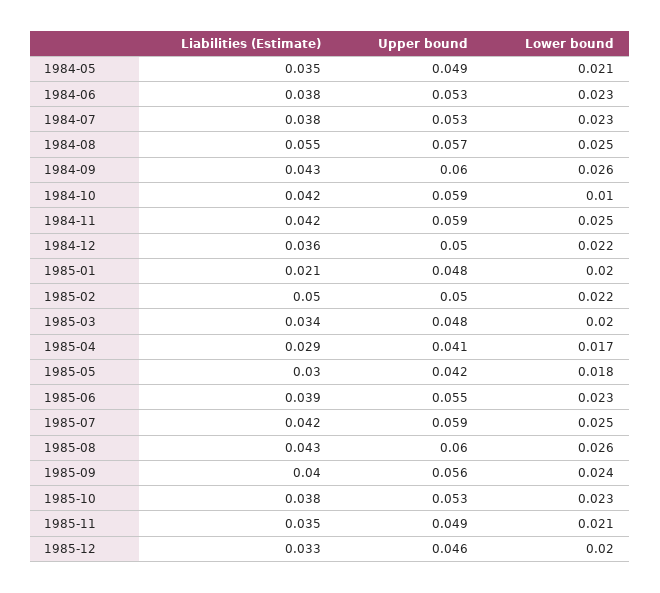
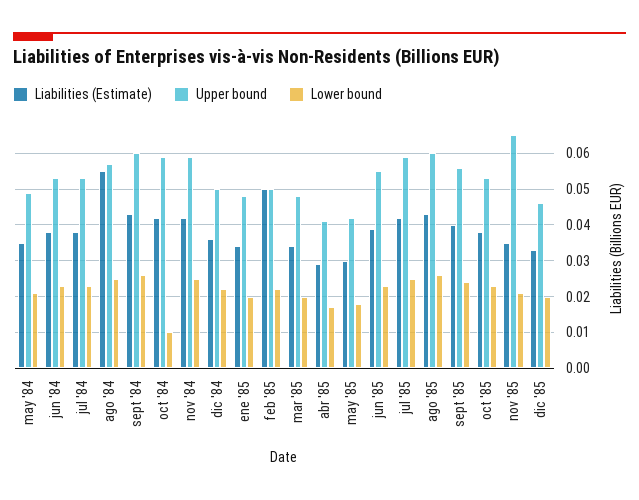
  {
    "Liabilities (Estimate)": {
      "1984-05": 0.035,
      "1984-06": 0.038,
      "1984-07": 0.038,
      "1984-08": 0.055,
      "1984-09": 0.043,
      "1984-10": 0.042,
      "1984-11": 0.042,
      "1984-12": 0.036,
-     "1985-01": 0.021,
+     "1985-01": 0.035,
      "1985-02": 0.05,
      "1985-03": 0.034,
      "1985-04": 0.029,
      "1985-05": 0.03,
      "1985-06": 0.039,
      "1985-07": 0.042,
      "1985-08": 0.043,
      "1985-09": 0.04,
      "1985-10": 0.038,
      "1985-11": 0.035,
      "1985-12": 0.033
    },
    "Upper bound": {
      "1984-05": 0.049,
      "1984-06": 0.053,
      "1984-07": 0.053,
      "1984-08": 0.057,
      "1984-09": 0.06,
      "1984-10": 0.059,
      "1984-11": 0.059,
      "1984-12": 0.05,
      "1985-01": 0.048,
      "1985-02": 0.05,
      "1985-03": 0.048,
      "1985-04": 0.041,
      "1985-05": 0.042,
      "1985-06": 0.055,
      "1985-07": 0.059,
      "1985-08": 0.06,
      "1985-09": 0.056,
      "1985-10": 0.053,
-     "1985-11": 0.049,
+     "1985-11": 0.065,
      "1985-12": 0.046
    },
    "Lower bound": {
      "1984-05": 0.021,
      "1984-06": 0.023,
      "1984-07": 0.023,
      "1984-08": 0.025,
      "1984-09": 0.026,
      "1984-10": 0.01,
      "1984-11": 0.025,
      "1984-12": 0.022,
      "1985-01": 0.02,
      "1985-02": 0.022,
      "1985-03": 0.02,
      "1985-04": 0.017,
      "1985-05": 0.018,
      "1985-06": 0.023,
      "1985-07": 0.025,
      "1985-08": 0.026,
      "1985-09": 0.024,
      "1985-10": 0.023,
      "1985-11": 0.021,
      "1985-12": 0.02
    }
  }

